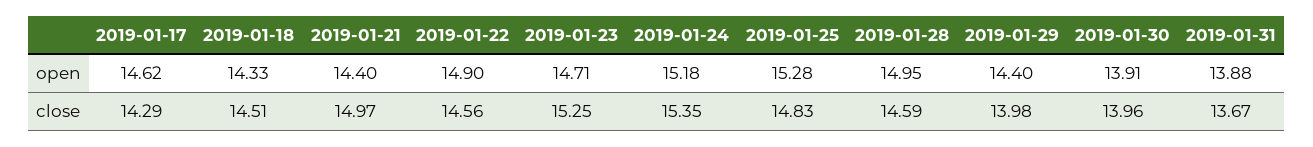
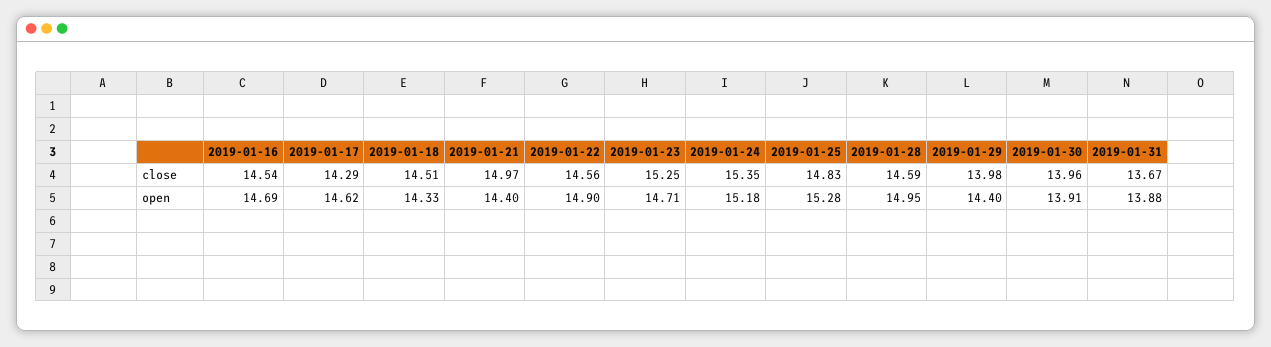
  {
    "2019-01-17": {
      "open": 14.62,
      "close": 14.29
    },
    "2019-01-18": {
      "open": 14.33,
      "close": 14.51
    },
    "2019-01-21": {
      "open": 14.4,
      "close": 14.97
    },
    "2019-01-22": {
      "open": 14.9,
      "close": 14.56
    },
    "2019-01-23": {
      "open": 14.71,
      "close": 15.25
    },
    "2019-01-24": {
      "open": 15.18,
      "close": 15.35
    },
    "2019-01-25": {
      "open": 15.28,
      "close": 14.83
    },
    "2019-01-28": {
      "open": 14.95,
      "close": 14.59
    },
    "2019-01-29": {
      "open": 14.4,
      "close": 13.98
    },
    "2019-01-30": {
      "open": 13.91,
      "close": 13.96
    },
    "2019-01-31": {
      "open": 13.88,
      "close": 13.67
-   }
+   },
+   "2019-01-16": {
+     "close": 14.54,
+     "open": 14.69
+   }
  }

